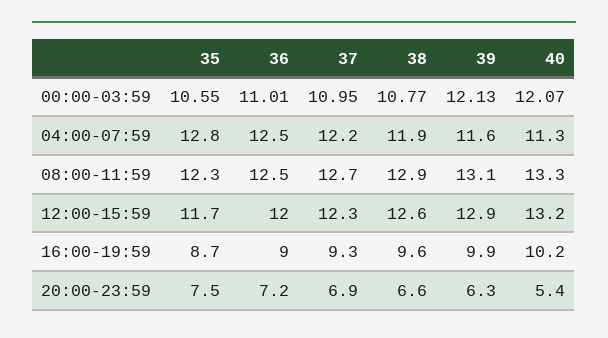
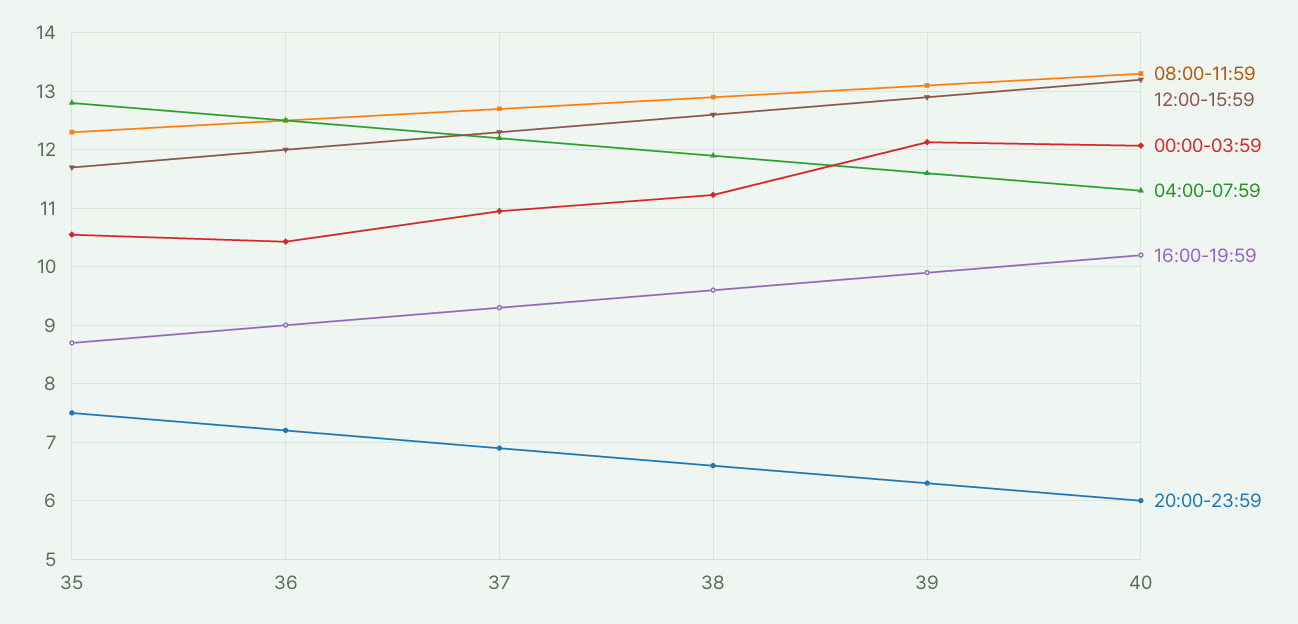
  {
    "00:00-03:59": {
      "35": 10.55,
-     "36": 11.01,
+     "36": 10.4,
      "37": 10.95,
-     "38": 10.77,
+     "38": 11.2,
      "39": 12.13,
      "40": 12.07
    },
    "04:00-07:59": {
      "35": 12.8,
      "36": 12.5,
      "37": 12.2,
      "38": 11.9,
      "39": 11.6,
      "40": 11.3
    },
    "08:00-11:59": {
      "35": 12.3,
      "36": 12.5,
      "37": 12.7,
      "38": 12.9,
      "39": 13.1,
      "40": 13.3
    },
    "12:00-15:59": {
      "35": 11.7,
      "36": 12,
      "37": 12.3,
      "38": 12.6,
      "39": 12.9,
      "40": 13.2
    },
    "16:00-19:59": {
      "35": 8.7,
      "36": 9,
      "37": 9.3,
      "38": 9.6,
      "39": 9.9,
      "40": 10.2
    },
    "20:00-23:59": {
      "35": 7.5,
      "36": 7.2,
      "37": 6.9,
      "38": 6.6,
      "39": 6.3,
-     "40": 5.4
+     "40": 6
    }
  }

